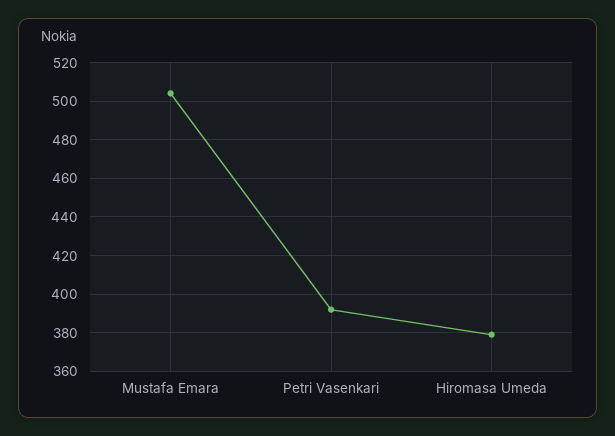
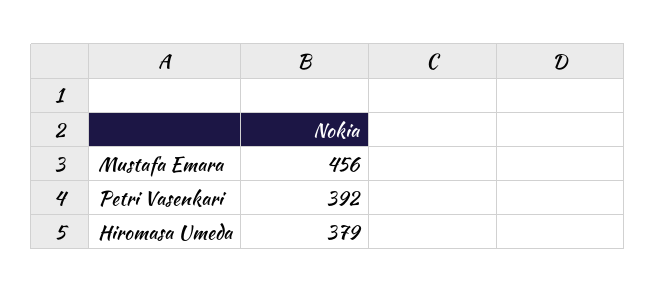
  {
-   "Mustafa Emara": 505,
+   "Mustafa Emara": 456,
    "Petri Vasenkari": 392,
    "Hiromasa Umeda": 379
  }

